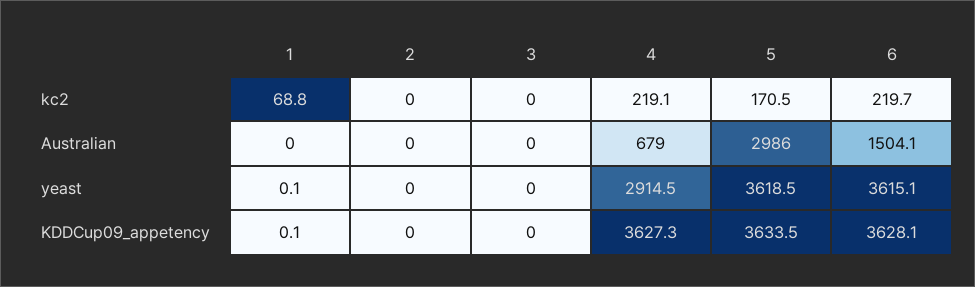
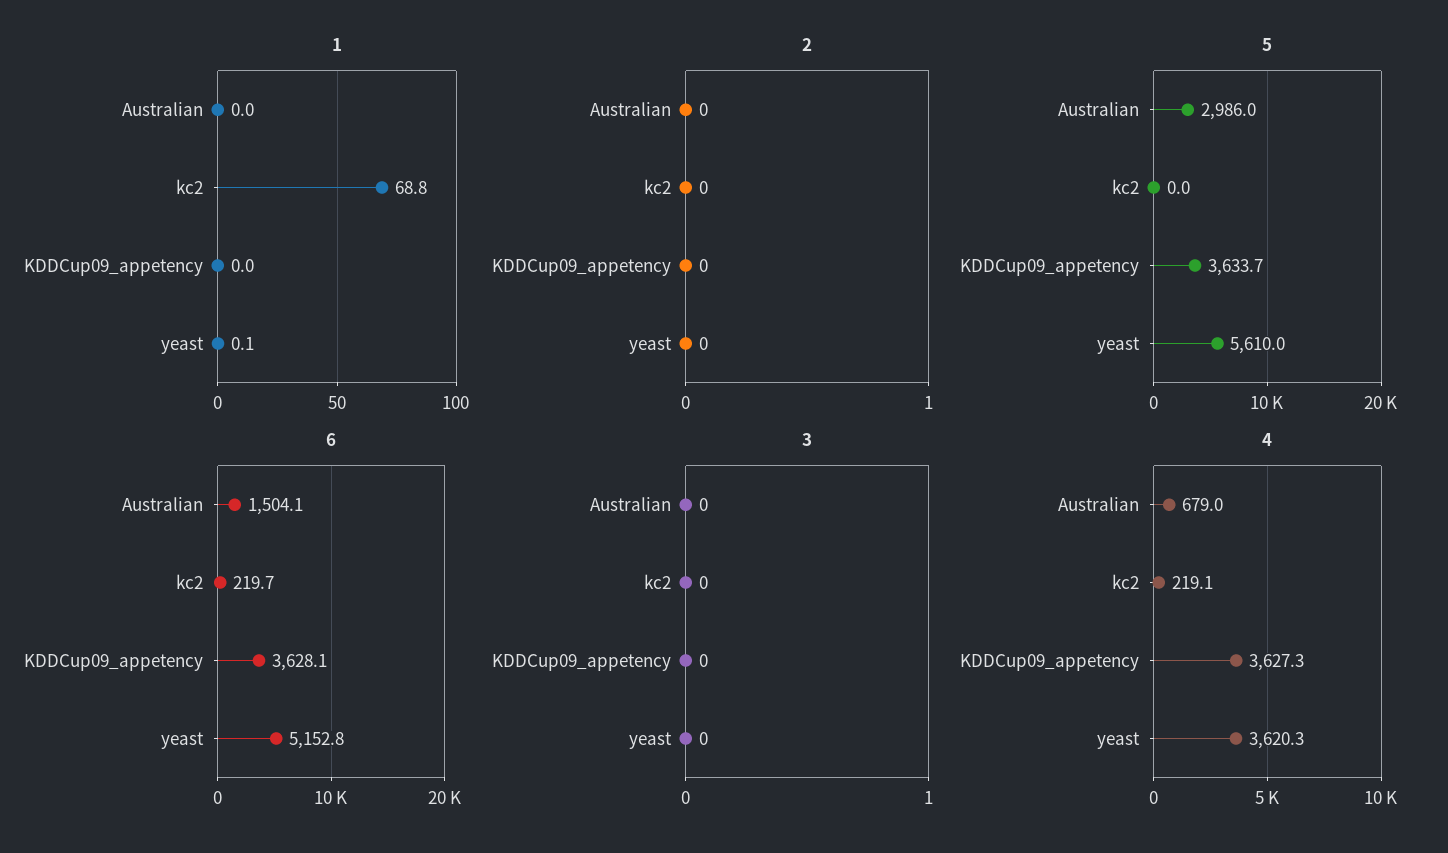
  {
    "1": {
      "kc2": 68.8,
      "Australian": 0,
      "yeast": 0.1,
-     "KDDCup09_appetency": 0.1
+     "KDDCup09_appetency": 0
    },
    "2": {
      "kc2": 0,
      "Australian": 0,
      "yeast": 0,
      "KDDCup09_appetency": 0
    },
    "3": {
      "kc2": 0,
      "Australian": 0,
      "yeast": 0,
      "KDDCup09_appetency": 0
    },
    "4": {
      "kc2": 219.1,
      "Australian": 679,
-     "yeast": 2914.5,
+     "yeast": 3620.3,
      "KDDCup09_appetency": 3627.3
    },
    "5": {
-     "kc2": 170.5,
+     "kc2": 0,
      "Australian": 2986,
-     "yeast": 3618.5,
+     "yeast": 5610,
-     "KDDCup09_appetency": 3633.5
+     "KDDCup09_appetency": 3633.7
    },
    "6": {
      "kc2": 219.7,
      "Australian": 1504.1,
-     "yeast": 3615.1,
+     "yeast": 5152.8,
      "KDDCup09_appetency": 3628.1
    }
  }

